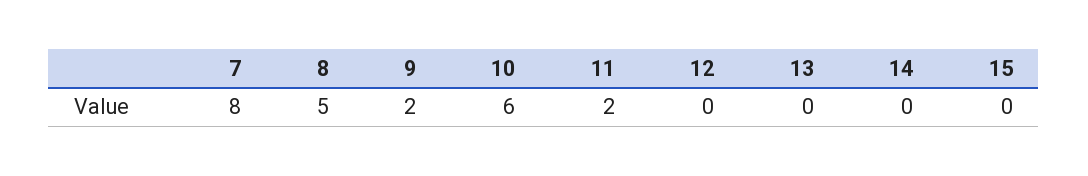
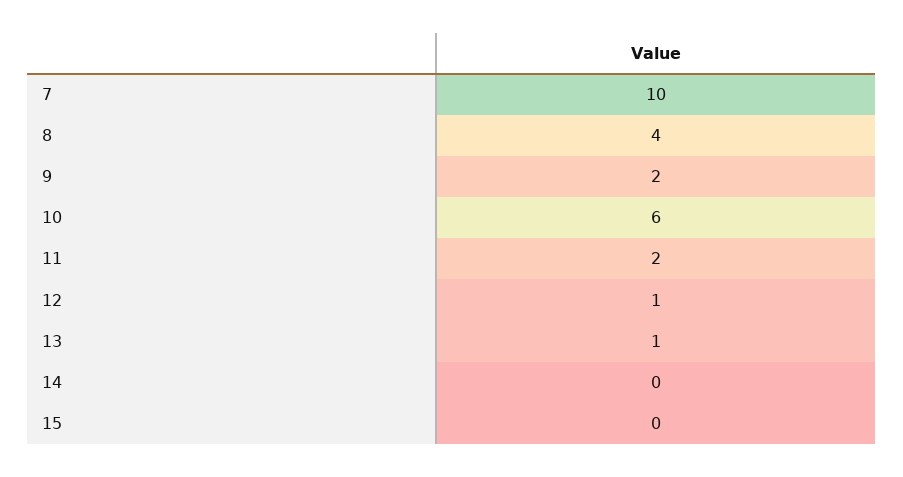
  {
-   "7": 8,
+   "7": 10,
-   "8": 5,
+   "8": 4,
    "9": 2,
    "10": 6,
    "11": 2,
-   "12": 0,
+   "12": 1,
-   "13": 0,
+   "13": 1,
    "14": 0,
    "15": 0
  }

